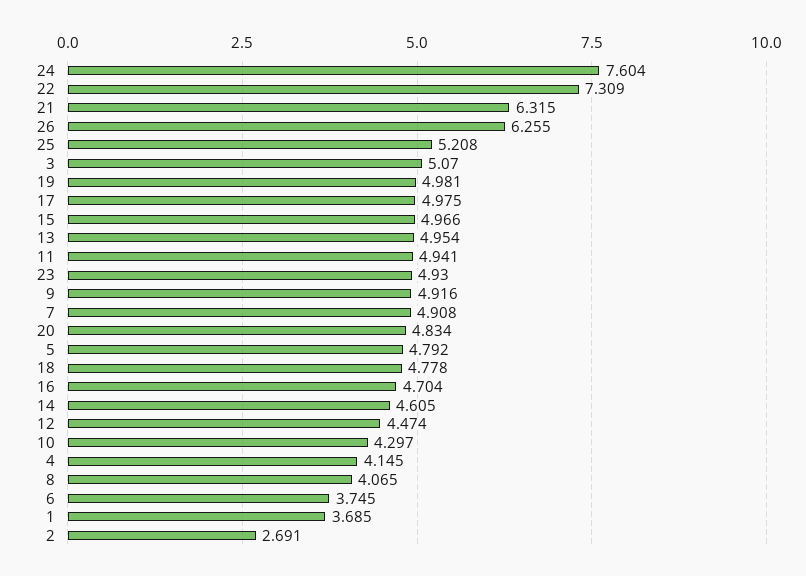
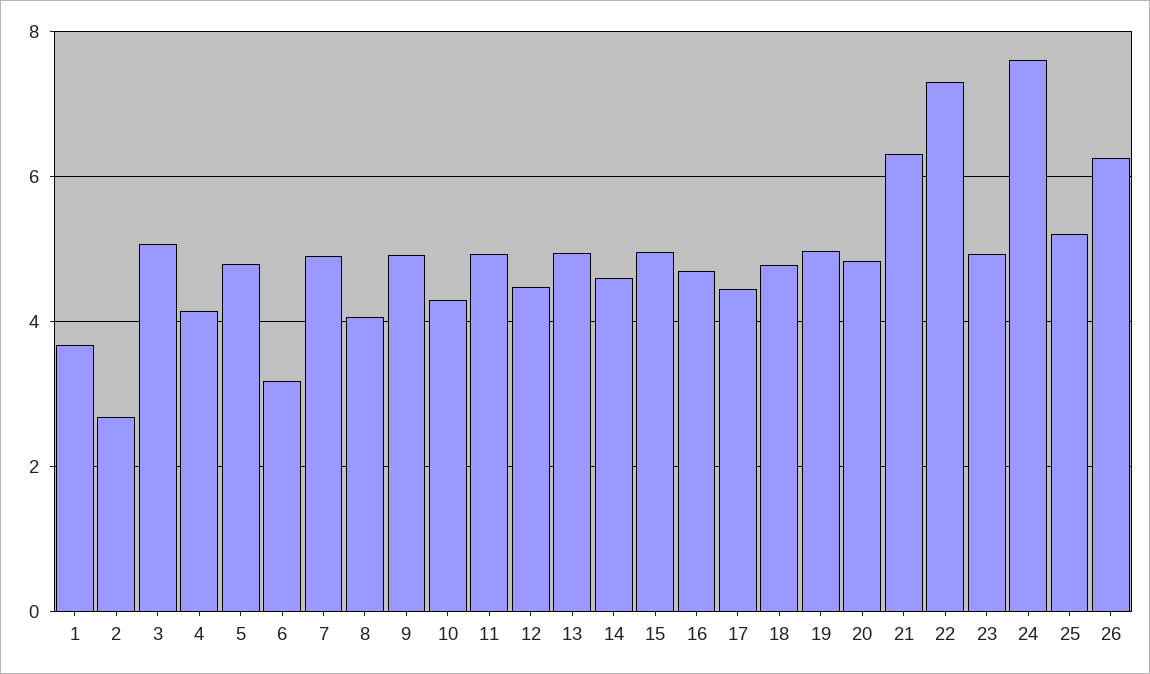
  {
    "24": 7.604,
    "22": 7.309,
    "21": 6.315,
    "26": 6.255,
    "25": 5.208,
    "3": 5.07,
    "19": 4.981,
-   "17": 4.975,
+   "17": 4.4,
    "15": 4.966,
    "13": 4.954,
    "11": 4.941,
    "23": 4.93,
    "9": 4.916,
    "7": 4.908,
    "20": 4.834,
    "5": 4.792,
    "18": 4.778,
    "16": 4.704,
    "14": 4.605,
    "12": 4.474,
    "10": 4.297,
    "4": 4.145,
    "8": 4.065,
-   "6": 3.745,
+   "6": 3.2,
    "1": 3.685,
    "2": 2.691
  }

